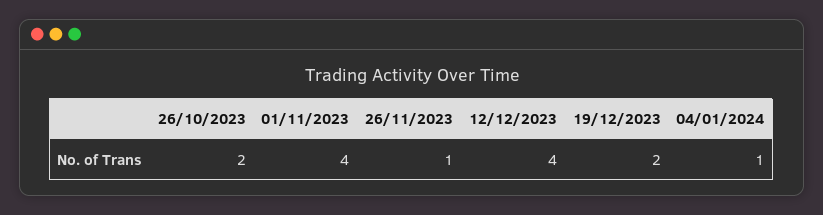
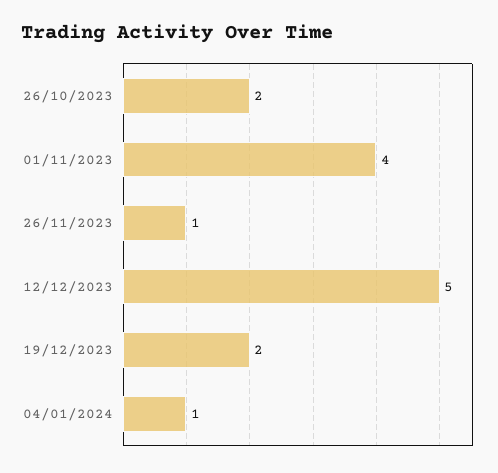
  {
    "26/10/2023": 2,
    "01/11/2023": 4,
    "26/11/2023": 1,
-   "12/12/2023": 4,
+   "12/12/2023": 5,
    "19/12/2023": 2,
    "04/01/2024": 1
  }

